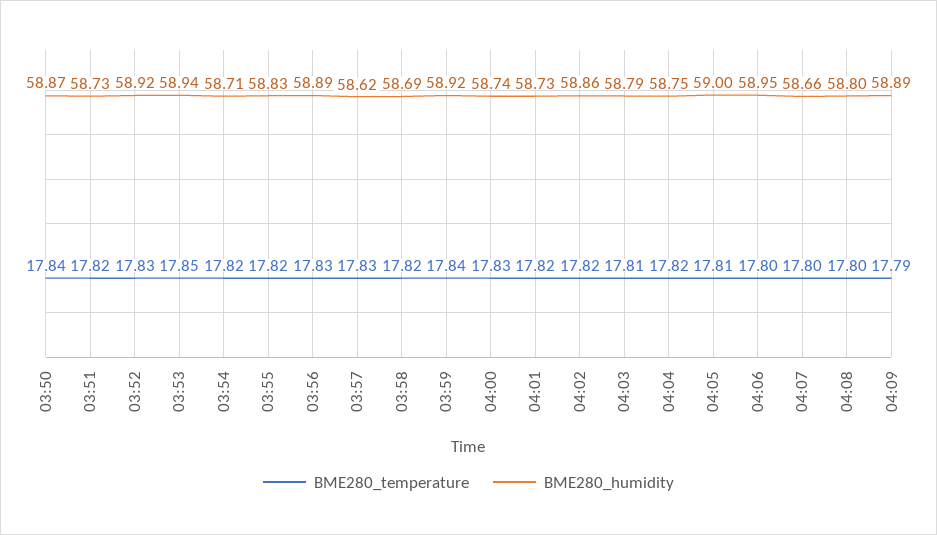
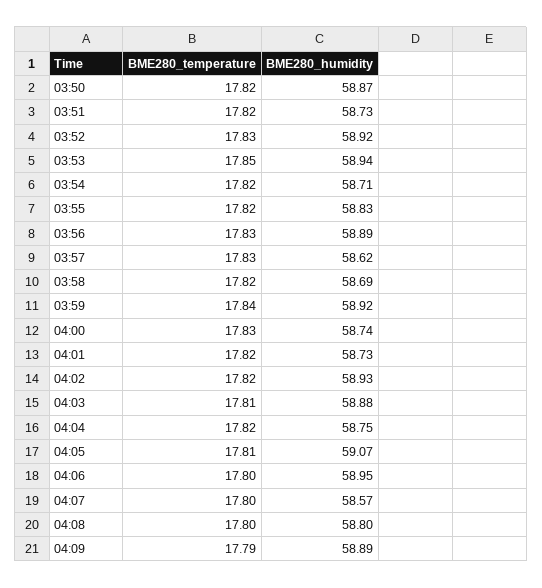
  {
    "BME280_temperature": {
-     "03:50": 17.84,
+     "03:50": 17.82,
      "03:51": 17.82,
      "03:52": 17.83,
      "03:53": 17.85,
      "03:54": 17.82,
      "03:55": 17.82,
      "03:56": 17.83,
      "03:57": 17.83,
      "03:58": 17.82,
      "03:59": 17.84,
      "04:00": 17.83,
      "04:01": 17.82,
      "04:02": 17.82,
      "04:03": 17.81,
      "04:04": 17.82,
      "04:05": 17.81,
      "04:06": 17.8,
      "04:07": 17.8,
      "04:08": 17.8,
      "04:09": 17.79
    },
    "BME280_humidity": {
      "03:50": 58.87,
      "03:51": 58.73,
      "03:52": 58.92,
      "03:53": 58.94,
      "03:54": 58.71,
      "03:55": 58.83,
      "03:56": 58.89,
      "03:57": 58.62,
      "03:58": 58.69,
      "03:59": 58.92,
      "04:00": 58.74,
      "04:01": 58.73,
-     "04:02": 58.86,
+     "04:02": 58.93,
-     "04:03": 58.79,
+     "04:03": 58.88,
      "04:04": 58.75,
-     "04:05": 59,
+     "04:05": 59.07,
      "04:06": 58.95,
-     "04:07": 58.66,
+     "04:07": 58.57,
      "04:08": 58.8,
      "04:09": 58.89
    }
  }

